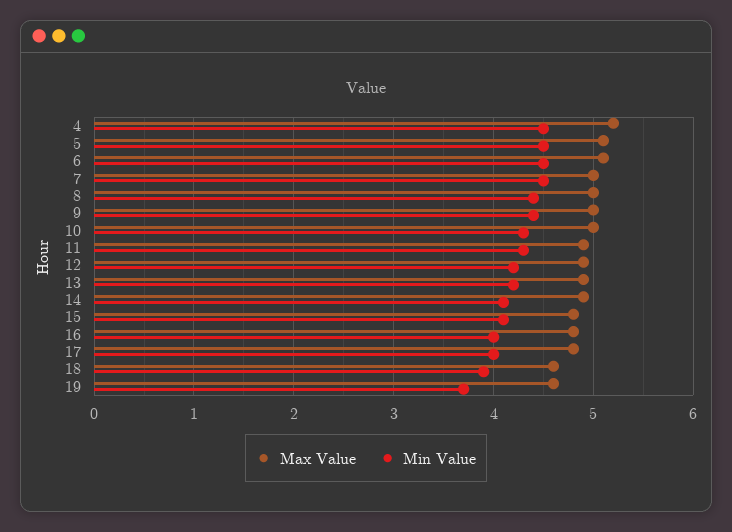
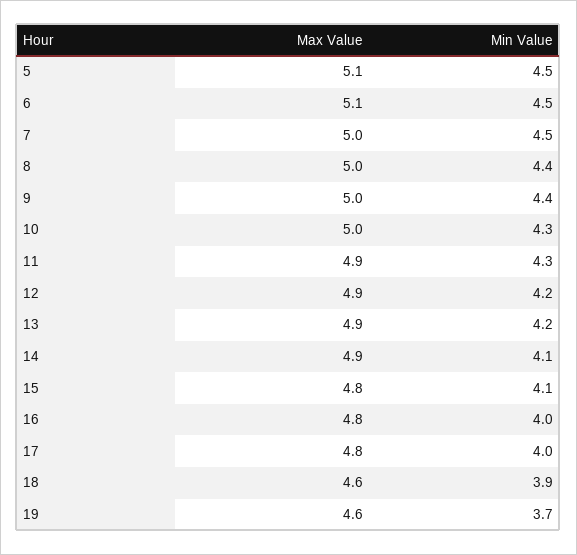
  {
    "Max Value": {
-     "4": 5.2,
      "5": 5.1,
      "6": 5.1,
      "7": 5,
      "8": 5,
      "9": 5,
      "10": 5,
      "11": 4.9,
      "12": 4.9,
      "13": 4.9,
      "14": 4.9,
      "15": 4.8,
      "16": 4.8,
      "17": 4.8,
      "18": 4.6,
      "19": 4.6
    },
    "Min Value": {
-     "4": 4.5,
      "5": 4.5,
      "6": 4.5,
      "7": 4.5,
      "8": 4.4,
      "9": 4.4,
      "10": 4.3,
      "11": 4.3,
      "12": 4.2,
      "13": 4.2,
      "14": 4.1,
      "15": 4.1,
      "16": 4,
      "17": 4,
      "18": 3.9,
      "19": 3.7
    }
  }

